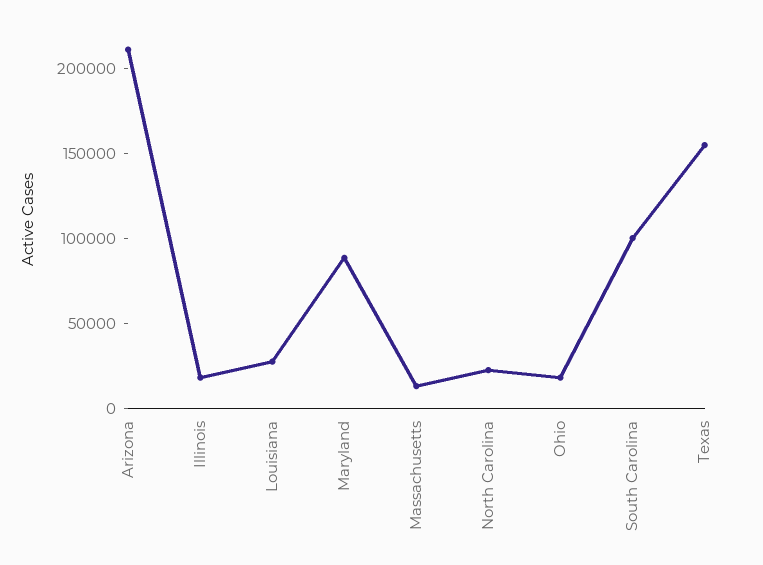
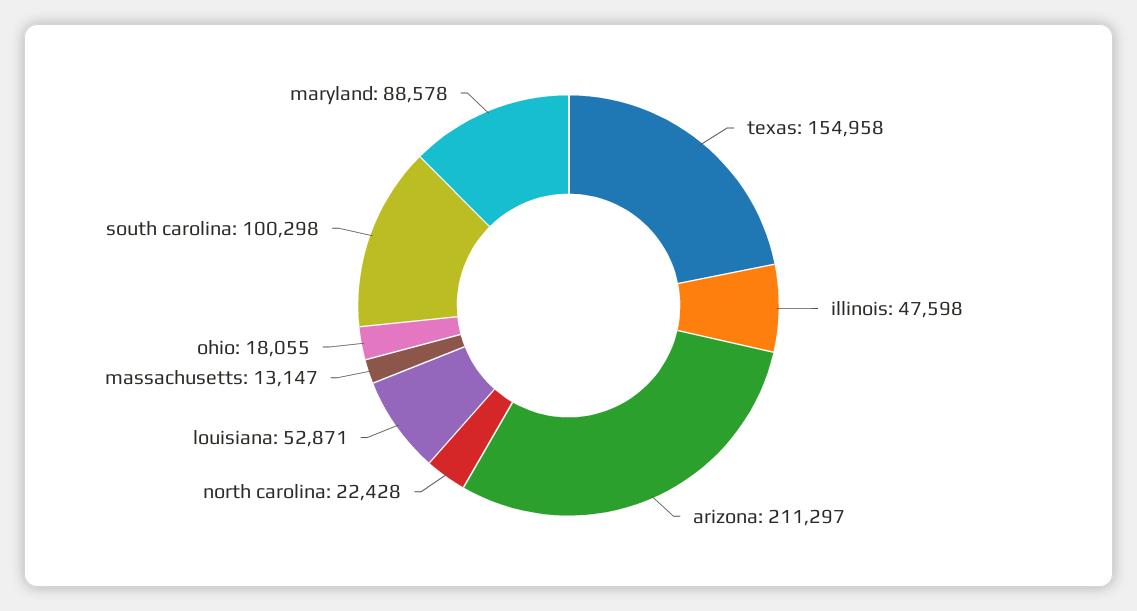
  {
    "Arizona": 211297,
-   "Illinois": 20000,
+   "Illinois": 47598,
-   "Louisiana": 30000,
+   "Louisiana": 52871,
    "Maryland": 88578,
    "Massachusetts": 13147,
    "North Carolina": 22428,
    "Ohio": 18055,
    "South Carolina": 100298,
    "Texas": 154958
  }

